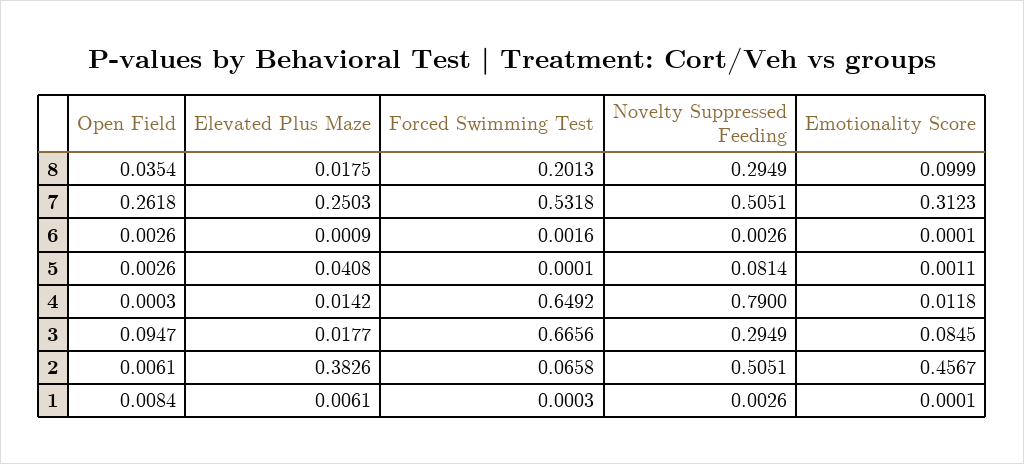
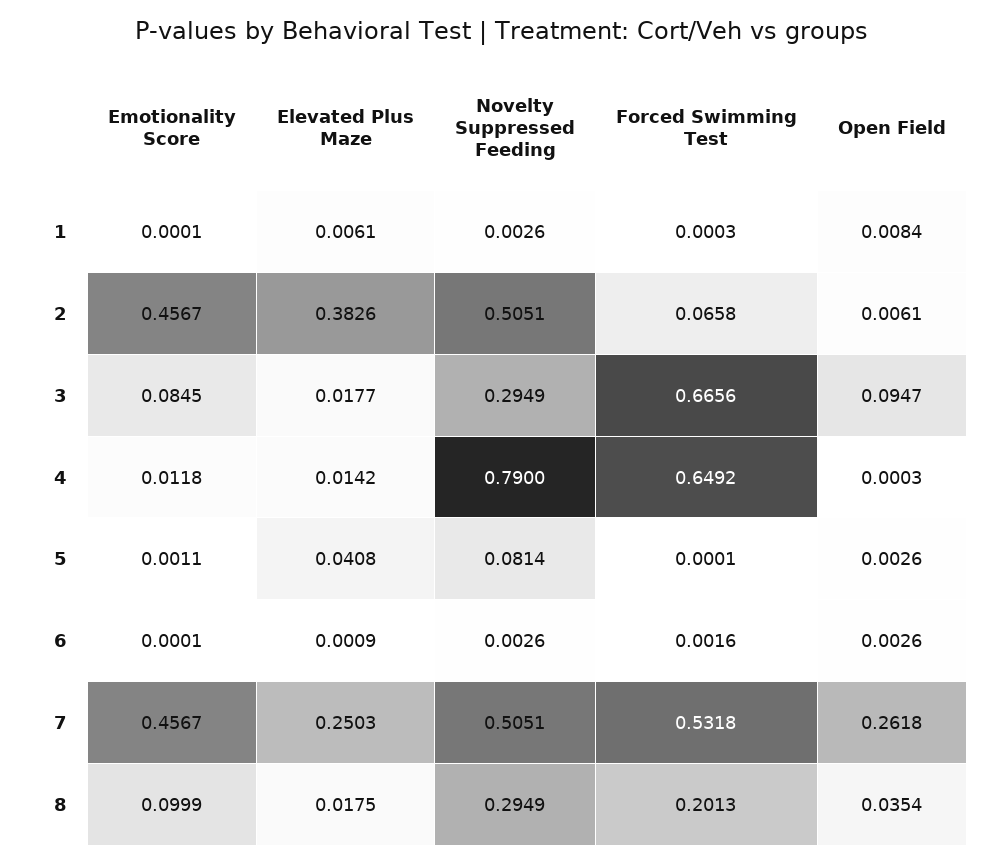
  {
    "Open Field": {
      "8": 0.0354,
      "7": 0.2618,
      "6": 0.0026,
      "5": 0.0026,
      "4": 0.0003,
      "3": 0.0947,
      "2": 0.0061,
      "1": 0.0084
    },
    "Elevated Plus Maze": {
      "8": 0.0175,
      "7": 0.2503,
      "6": 0.0009,
      "5": 0.0408,
      "4": 0.0142,
      "3": 0.0177,
      "2": 0.3826,
      "1": 0.0061
    },
    "Forced Swimming Test": {
      "8": 0.2013,
      "7": 0.5318,
      "6": 0.0016,
      "5": 0.0001,
      "4": 0.6492,
      "3": 0.6656,
      "2": 0.0658,
      "1": 0.0003
    },
    "Novelty Suppressed Feeding": {
      "8": 0.2949,
      "7": 0.5051,
      "6": 0.0026,
      "5": 0.0814,
      "4": 0.79,
      "3": 0.2949,
      "2": 0.5051,
      "1": 0.0026
    },
    "Emotionality Score": {
      "8": 0.0999,
-     "7": 0.3123,
+     "7": 0.4567,
      "6": 0.0001,
      "5": 0.0011,
      "4": 0.0118,
      "3": 0.0845,
      "2": 0.4567,
      "1": 0.0001
    }
  }

